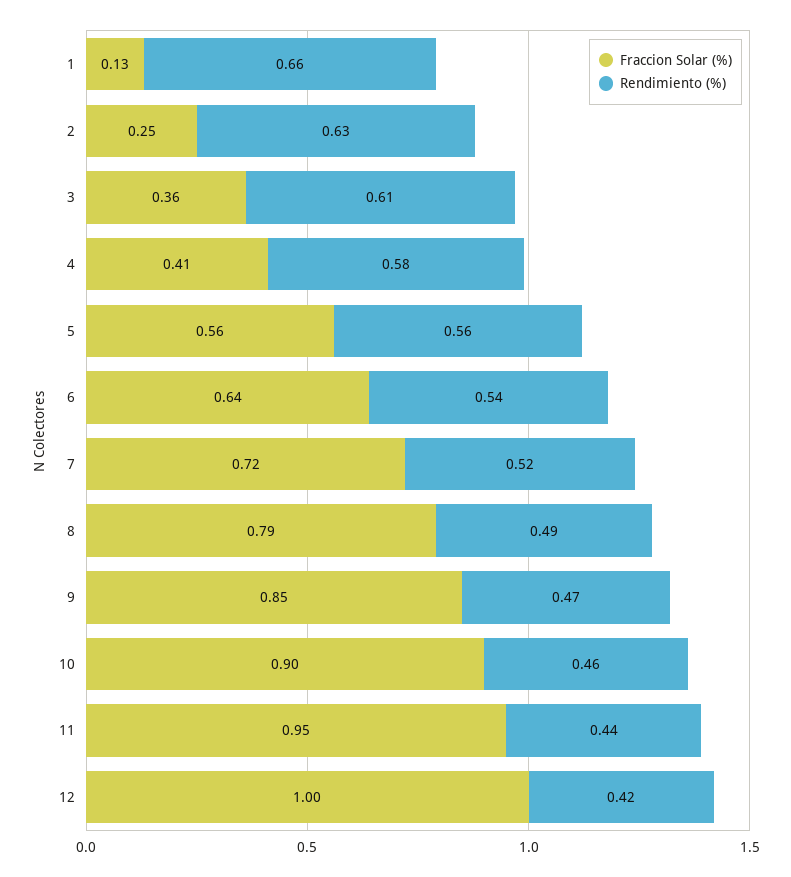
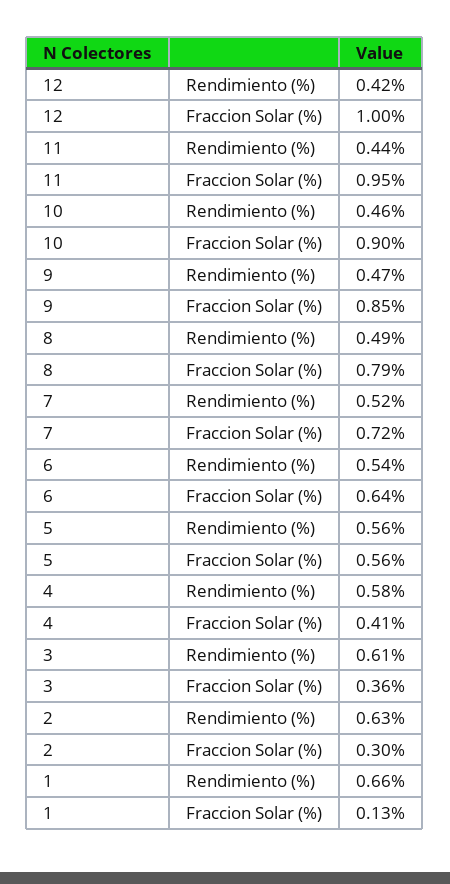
  {
    "Fraccion Solar (%)": {
      "1": 0.13,
-     "2": 0.25,
+     "2": 0.3,
      "3": 0.36,
      "4": 0.41,
      "5": 0.56,
      "6": 0.64,
      "7": 0.72,
      "8": 0.79,
      "9": 0.85,
      "10": 0.9,
      "11": 0.95,
      "12": 1
    },
    "Rendimiento (%)": {
      "1": 0.66,
      "2": 0.63,
      "3": 0.61,
      "4": 0.58,
      "5": 0.56,
      "6": 0.54,
      "7": 0.52,
      "8": 0.49,
      "9": 0.47,
      "10": 0.46,
      "11": 0.44,
      "12": 0.42
    }
  }

